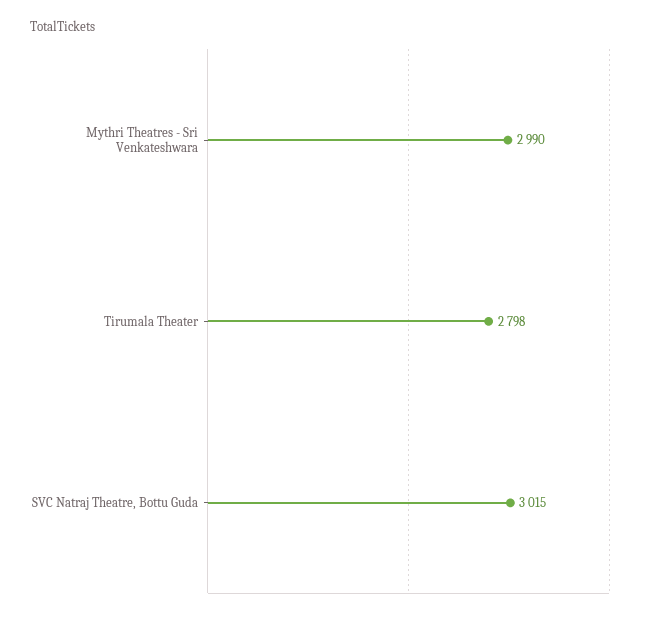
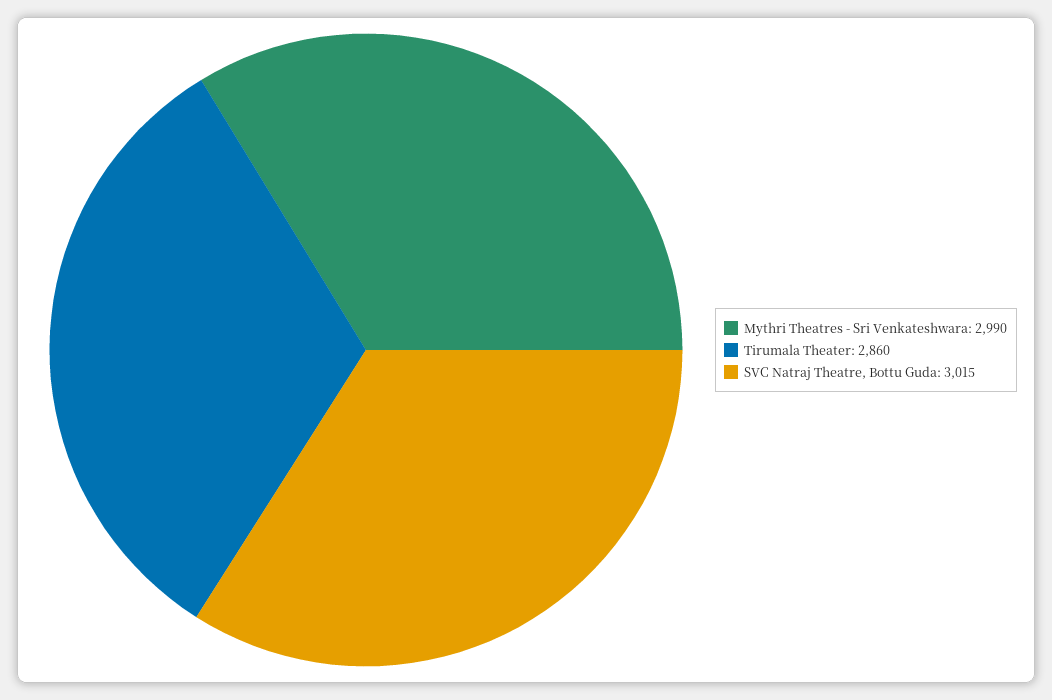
  {
    "Mythri Theatres - Sri Venkateshwara": 2990,
-   "Tirumala Theater": 2798,
+   "Tirumala Theater": 2860,
    "SVC Natraj Theatre, Bottu Guda": 3015
  }

